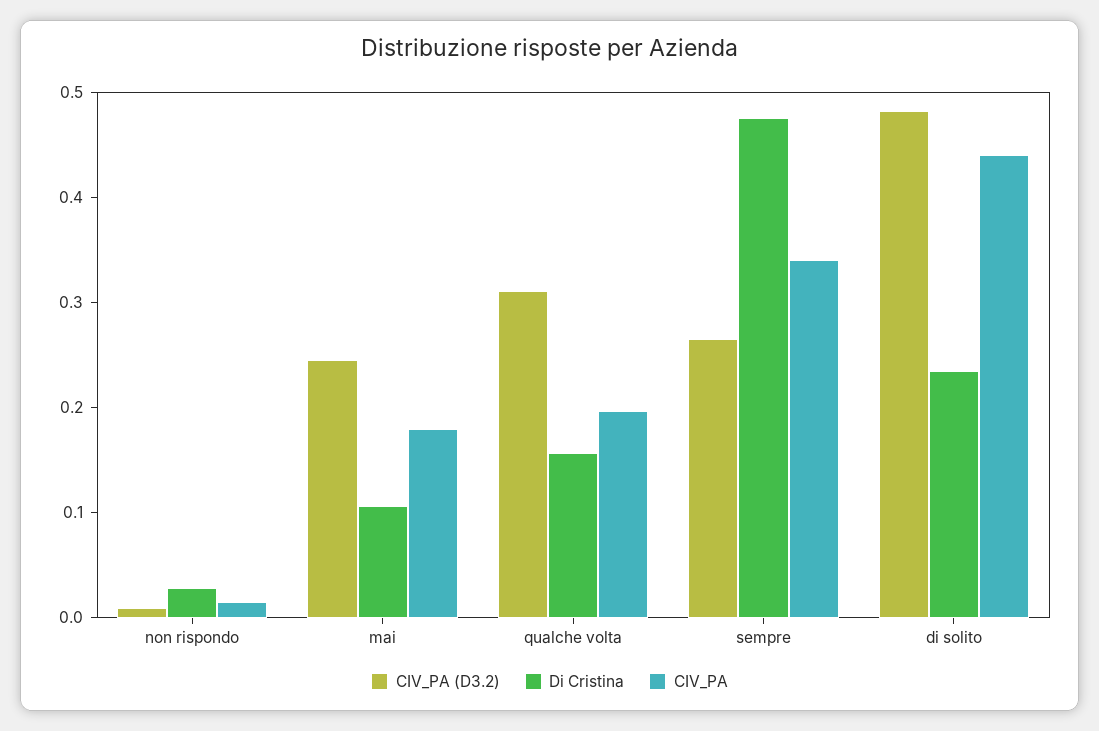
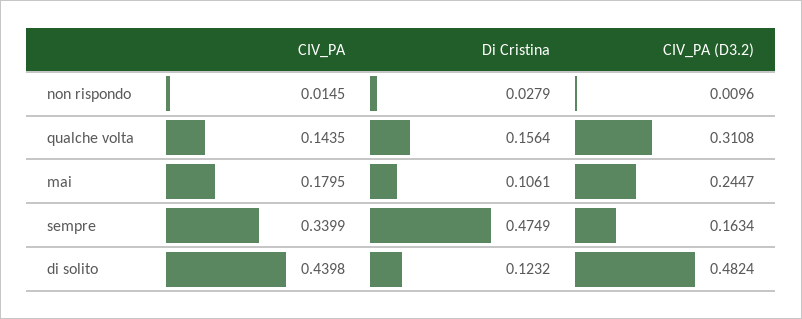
  {
    "CIV_PA (D3.2)": {
      "non rispondo": 0.0096,
      "mai": 0.2447,
      "qualche volta": 0.3108,
-     "sempre": 0.26,
+     "sempre": 0.1634,
      "di solito": 0.4824
    },
    "Di Cristina": {
      "non rispondo": 0.0279,
      "mai": 0.1061,
      "qualche volta": 0.1564,
      "sempre": 0.4749,
-     "di solito": 0.24
+     "di solito": 0.1232
    },
    "CIV_PA": {
      "non rispondo": 0.0145,
      "mai": 0.1795,
-     "qualche volta": 0.2,
+     "qualche volta": 0.1435,
      "sempre": 0.3399,
      "di solito": 0.4398
    }
  }

